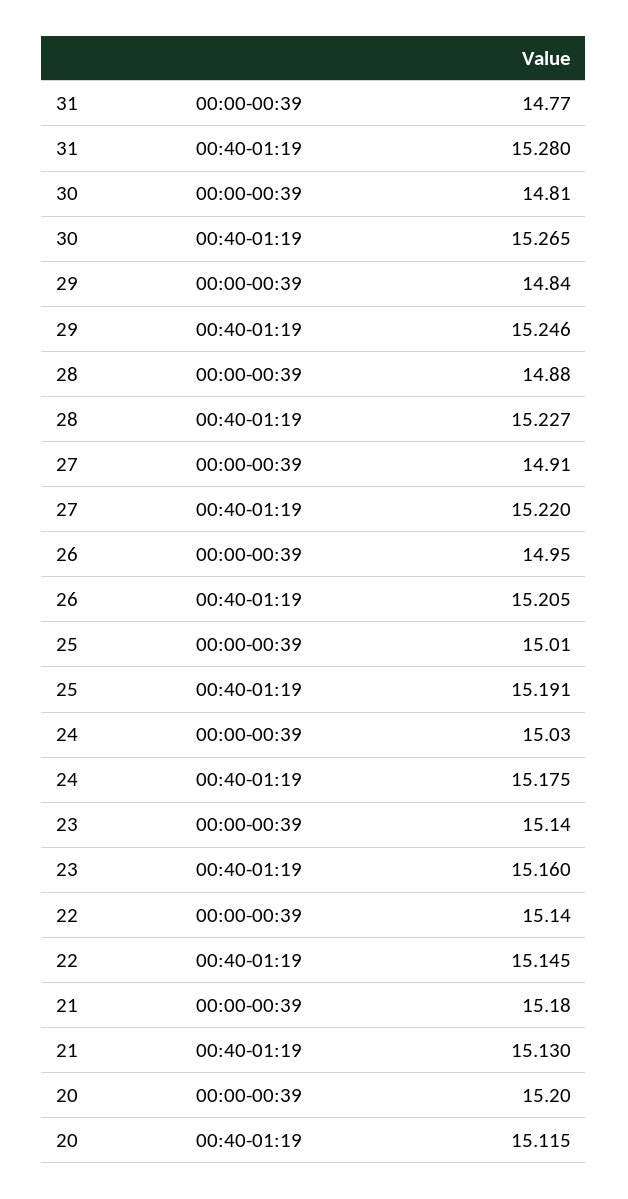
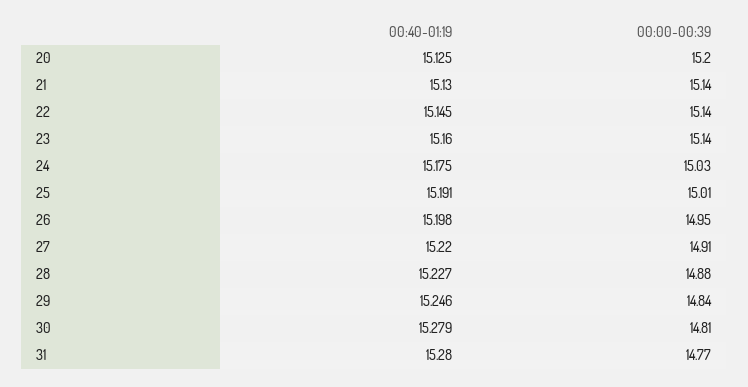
  {
    "31": {
      "00:00-00:39": 14.77,
      "00:40-01:19": 15.28
    },
    "30": {
      "00:00-00:39": 14.81,
-     "00:40-01:19": 15.265
+     "00:40-01:19": 15.279
    },
    "29": {
      "00:00-00:39": 14.84,
      "00:40-01:19": 15.246
    },
    "28": {
      "00:00-00:39": 14.88,
      "00:40-01:19": 15.227
    },
    "27": {
      "00:00-00:39": 14.91,
      "00:40-01:19": 15.22
    },
    "26": {
      "00:00-00:39": 14.95,
-     "00:40-01:19": 15.205
+     "00:40-01:19": 15.198
    },
    "25": {
      "00:00-00:39": 15.01,
      "00:40-01:19": 15.191
    },
    "24": {
      "00:00-00:39": 15.03,
      "00:40-01:19": 15.175
    },
    "23": {
      "00:00-00:39": 15.14,
      "00:40-01:19": 15.16
    },
    "22": {
      "00:00-00:39": 15.14,
      "00:40-01:19": 15.145
    },
    "21": {
-     "00:00-00:39": 15.18,
+     "00:00-00:39": 15.14,
      "00:40-01:19": 15.13
    },
    "20": {
      "00:00-00:39": 15.2,
-     "00:40-01:19": 15.115
+     "00:40-01:19": 15.125
    }
  }

